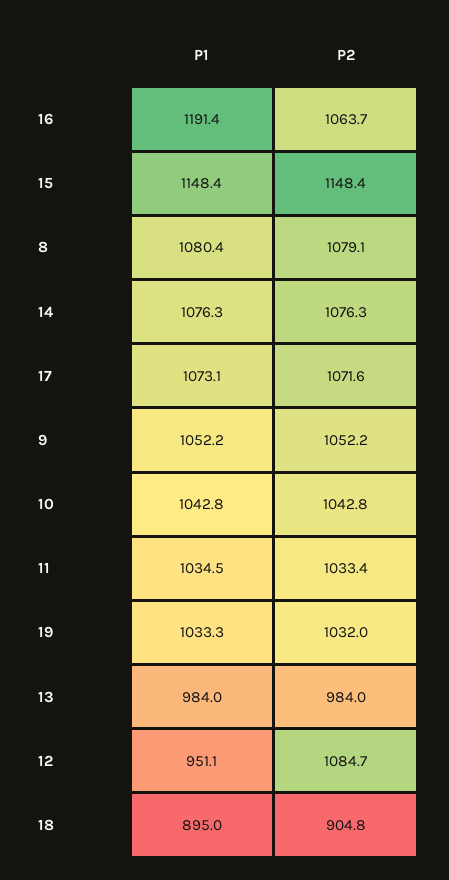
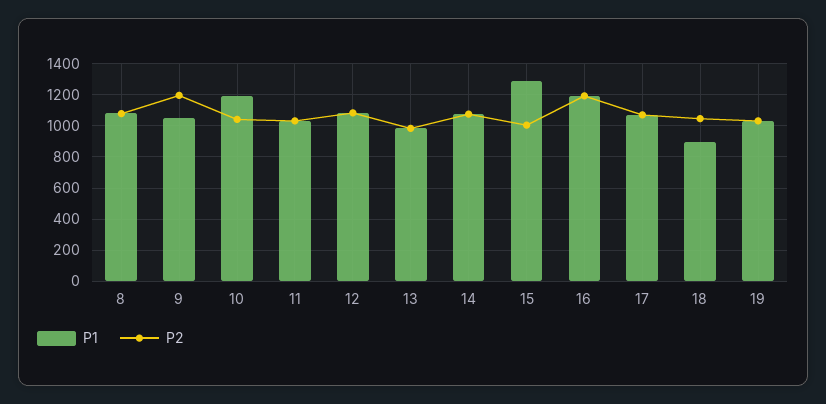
  {
    "P1": {
      "16": 1191.4,
-     "15": 1148.4,
+     "15": 1300,
      "8": 1080.4,
      "14": 1076.3,
      "17": 1073.1,
      "9": 1052.2,
-     "10": 1042.8,
+     "10": 1200,
      "11": 1034.5,
      "19": 1033.3,
      "13": 984,
-     "12": 951.1,
+     "12": 1100,
      "18": 895
    },
    "P2": {
-     "16": 1063.7,
+     "16": 1200,
-     "15": 1148.4,
+     "15": 1000,
      "8": 1079.1,
      "14": 1076.3,
      "17": 1071.6,
-     "9": 1052.2,
+     "9": 1200,
      "10": 1042.8,
      "11": 1033.4,
      "19": 1032,
      "13": 984,
      "12": 1084.7,
-     "18": 904.8
+     "18": 1050
    }
  }

